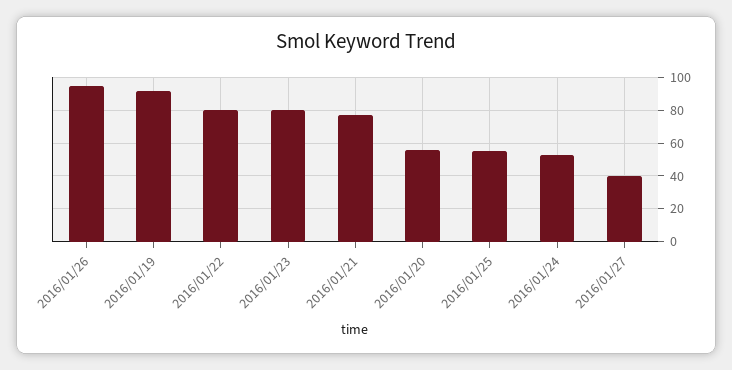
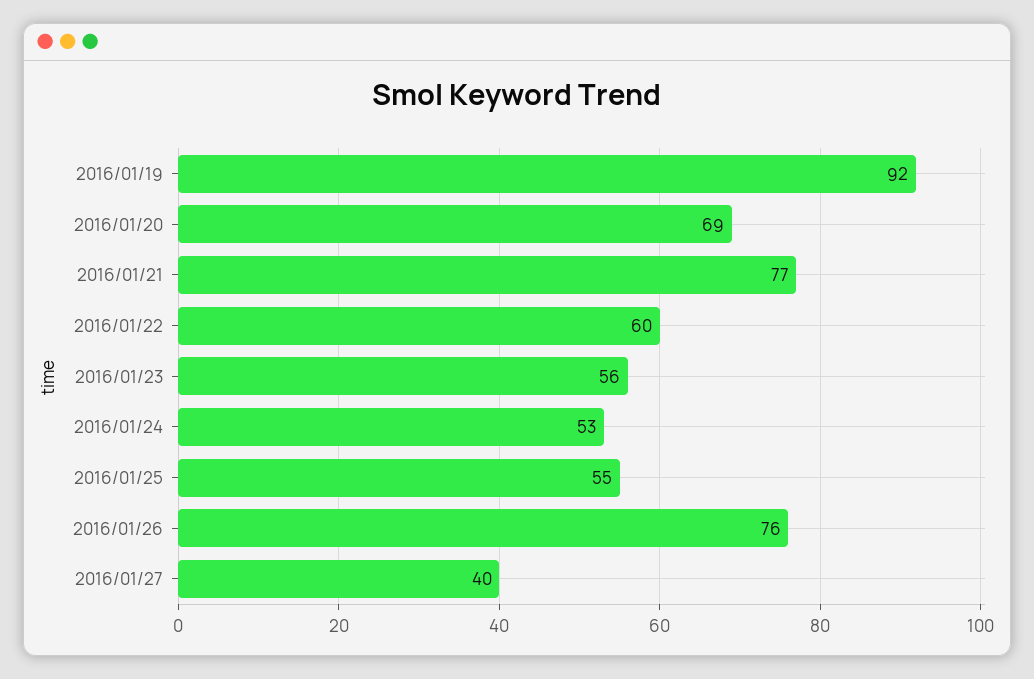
  {
-   "2016/01/26": 95,
+   "2016/01/26": 76,
    "2016/01/19": 92,
-   "2016/01/22": 80,
+   "2016/01/22": 60,
-   "2016/01/23": 80,
+   "2016/01/23": 56,
    "2016/01/21": 77,
-   "2016/01/20": 55,
+   "2016/01/20": 69,
    "2016/01/25": 55,
    "2016/01/24": 53,
    "2016/01/27": 40
  }

